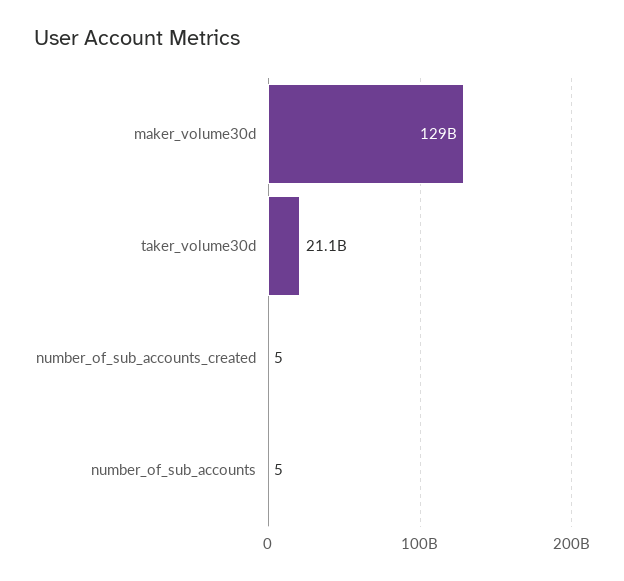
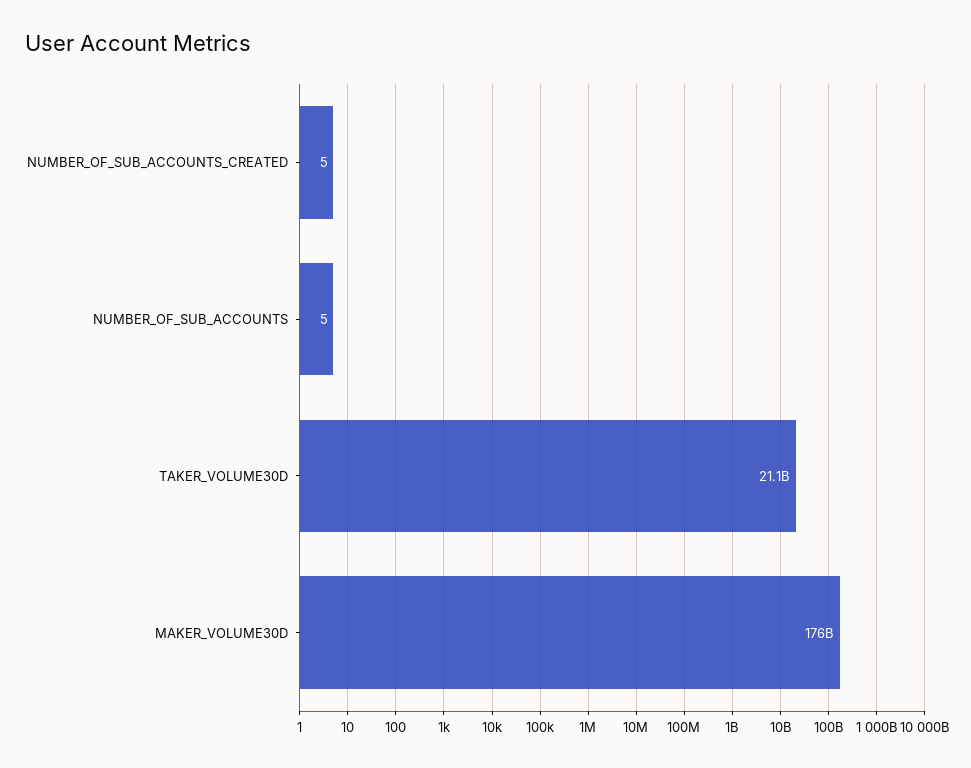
  {
-   "maker_volume30d": 129000000000,
+   "maker_volume30d": 176000000000,
    "taker_volume30d": 21100000000,
    "number_of_sub_accounts_created": 5,
    "number_of_sub_accounts": 5
  }

